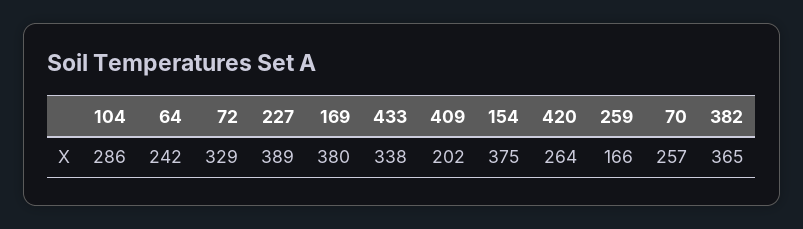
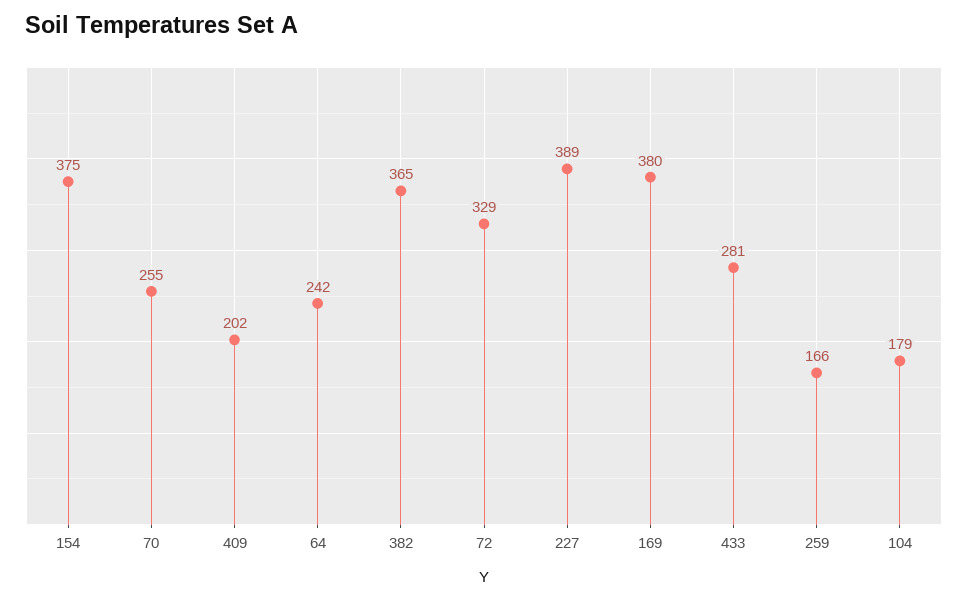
  {
-   "104": 286,
+   "104": 179,
    "64": 242,
    "72": 329,
    "227": 389,
    "169": 380,
-   "433": 338,
+   "433": 281,
    "409": 202,
    "154": 375,
-   "420": 264,
    "259": 166,
-   "70": 257,
+   "70": 255,
    "382": 365
  }

